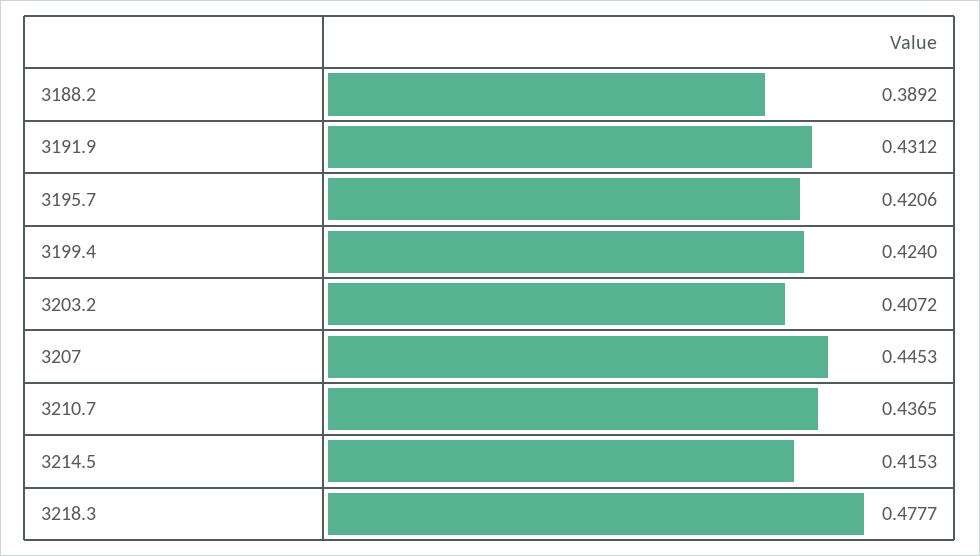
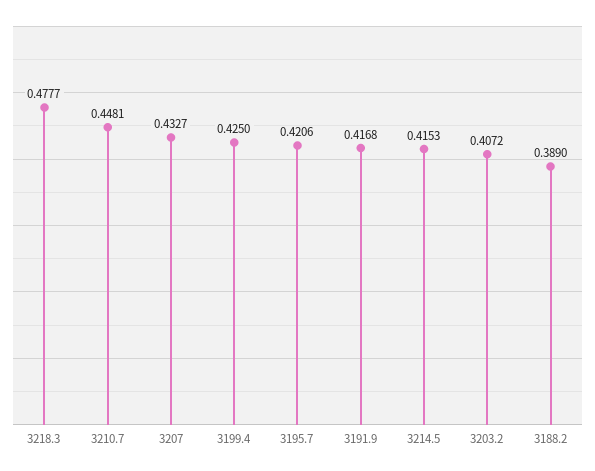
  {
-   "3188.2": 0.3892,
+   "3188.2": 0.389,
-   "3191.9": 0.4312,
+   "3191.9": 0.4168,
    "3195.7": 0.4206,
-   "3199.4": 0.424,
+   "3199.4": 0.425,
    "3203.2": 0.4072,
-   "3207": 0.4453,
+   "3207": 0.4327,
-   "3210.7": 0.4365,
+   "3210.7": 0.4481,
    "3214.5": 0.4153,
    "3218.3": 0.4777
  }

